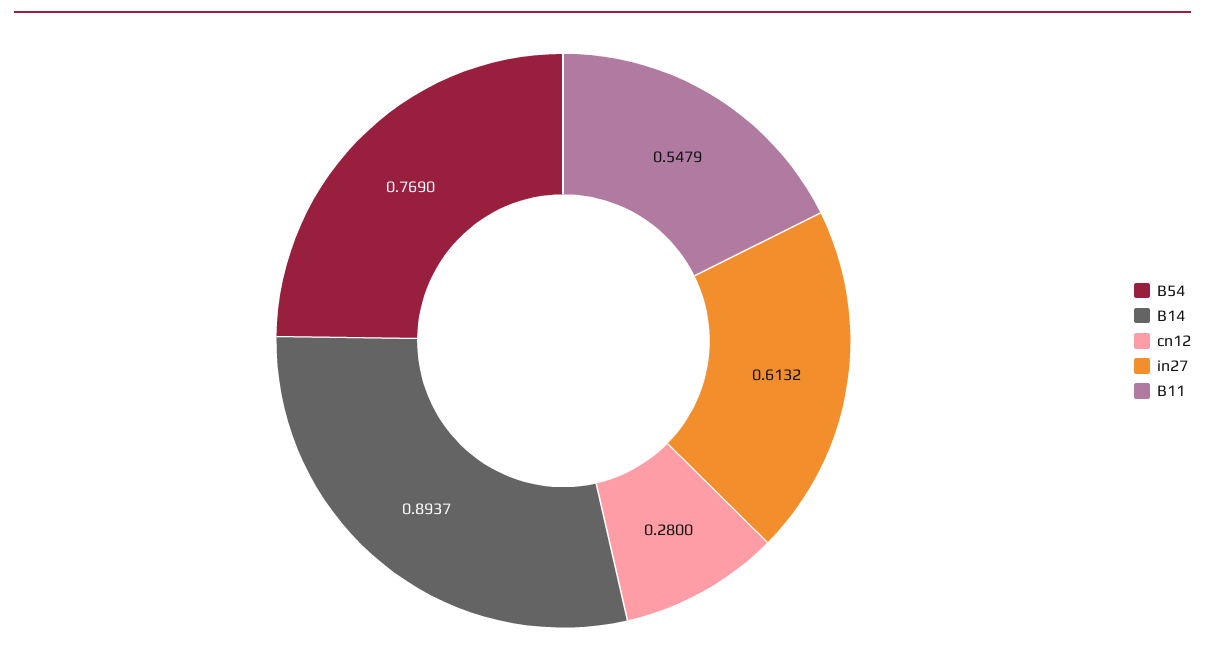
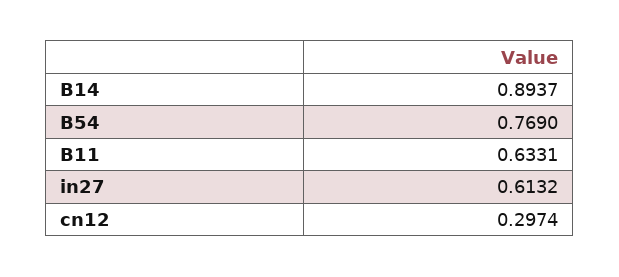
  {
    "B54": 0.769,
    "B14": 0.8937,
-   "cn12": 0.28,
+   "cn12": 0.2974,
    "in27": 0.6132,
-   "B11": 0.5479
+   "B11": 0.6331
  }

